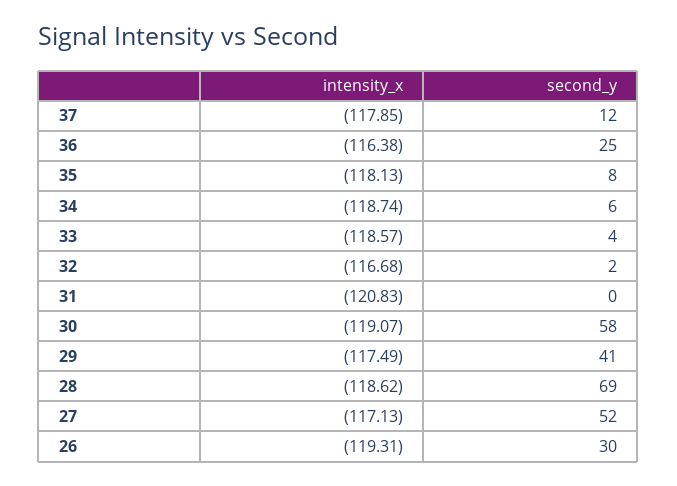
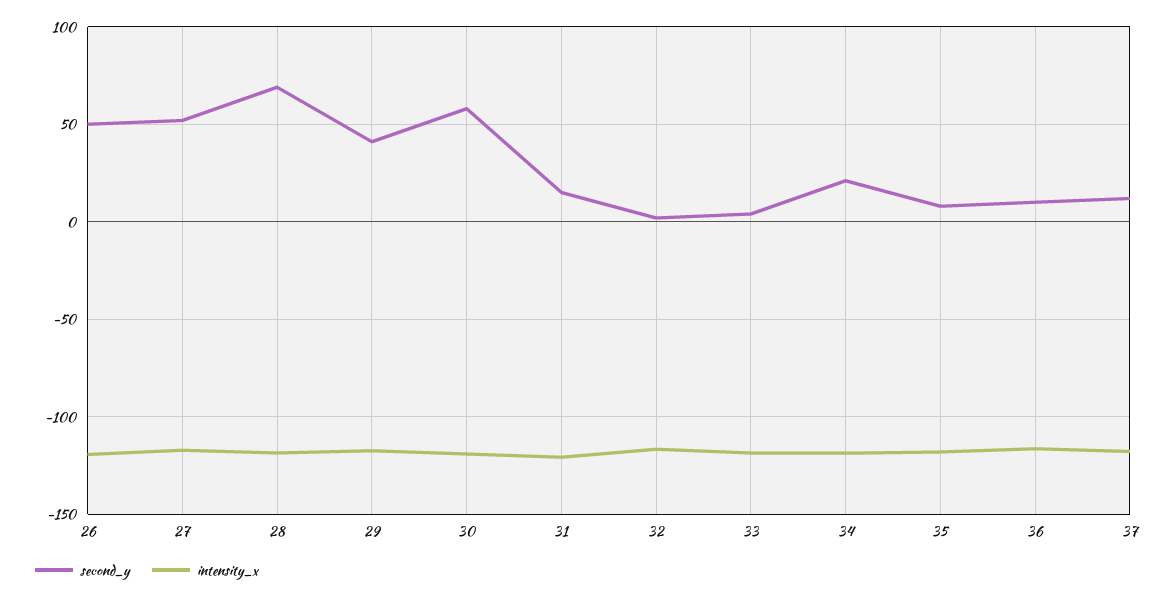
  {
    "intensity_x": {
      "37": -117.85,
      "36": -116.38,
      "35": -118.13,
      "34": -118.74,
      "33": -118.57,
      "32": -116.68,
      "31": -120.83,
      "30": -119.07,
      "29": -117.49,
      "28": -118.62,
      "27": -117.13,
      "26": -119.31
    },
    "second_y": {
      "37": 12,
-     "36": 25,
+     "36": 10,
      "35": 8,
-     "34": 6,
+     "34": 20,
      "33": 4,
      "32": 2,
-     "31": 0,
+     "31": 15,
      "30": 58,
      "29": 41,
      "28": 69,
      "27": 52,
-     "26": 30
+     "26": 50
    }
  }

